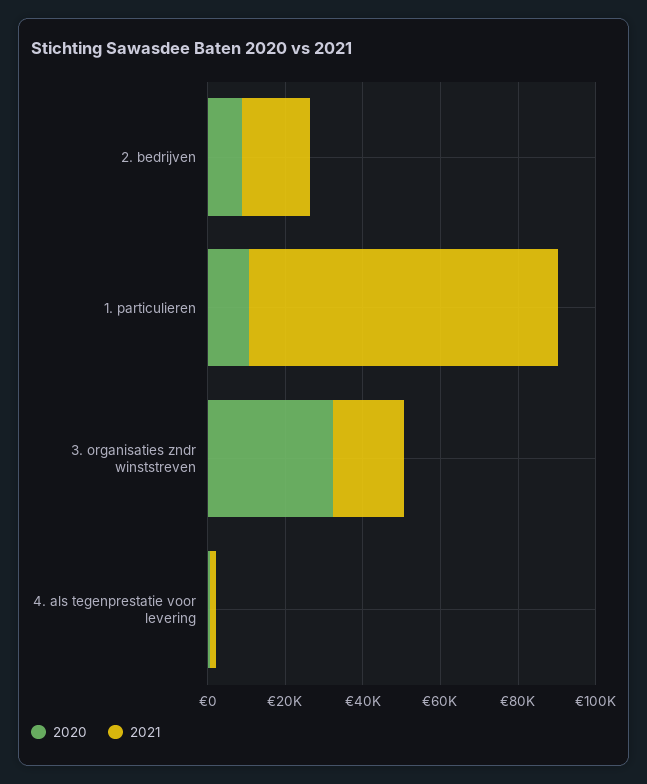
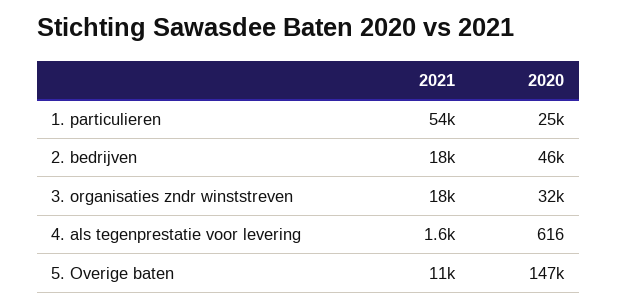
  {
    "2020": {
-     "2. bedrijven": 10000,
+     "2. bedrijven": 46000,
-     "1. particulieren": 10000,
+     "1. particulieren": 25000,
      "3. organisaties zndr winststreven": 32000,
-     "4. als tegenprestatie voor levering": 616
+     "4. als tegenprestatie voor levering": 616,
+     "5. Overige baten": 147000
    },
    "2021": {
      "2. bedrijven": 18000,
-     "1. particulieren": 80000,
+     "1. particulieren": 54000,
      "3. organisaties zndr winststreven": 18000,
-     "4. als tegenprestatie voor levering": 1600
+     "4. als tegenprestatie voor levering": 1600,
+     "5. Overige baten": 11000
    }
  }

